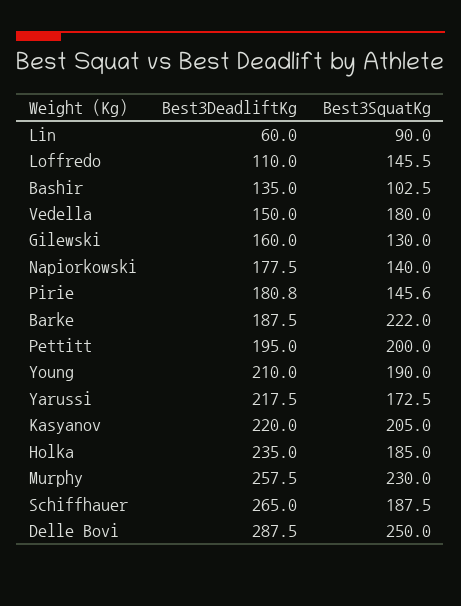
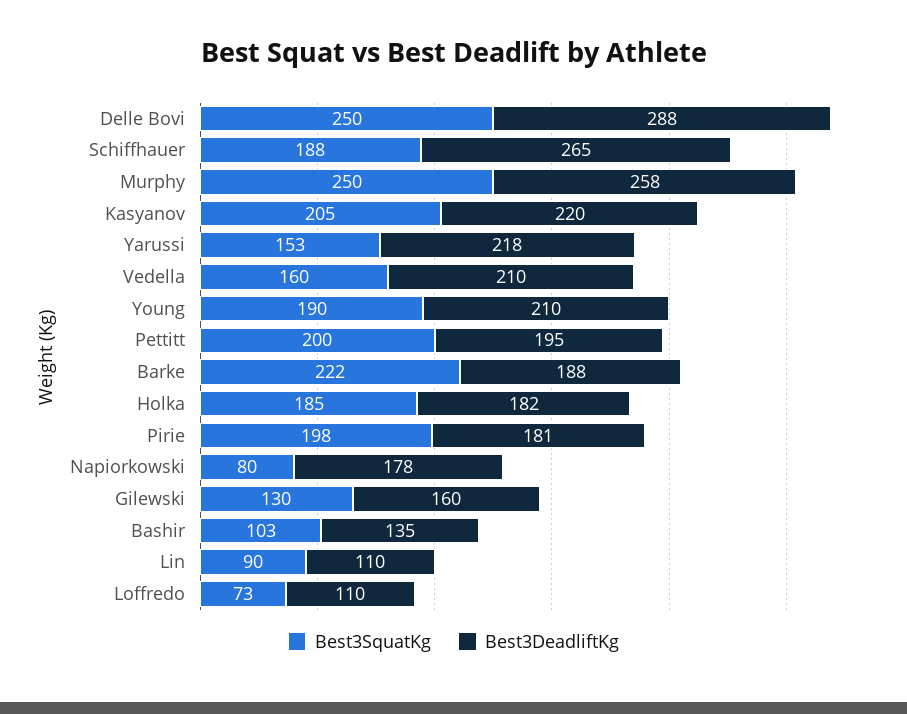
  {
    "Best3DeadliftKg": {
-     "Lin": 60,
+     "Lin": 110,
      "Loffredo": 110,
      "Bashir": 135,
-     "Vedella": 150,
+     "Vedella": 210,
      "Gilewski": 160,
      "Napiorkowski": 177.5,
      "Pirie": 180.8,
      "Barke": 187.5,
      "Pettitt": 195,
      "Young": 210,
      "Yarussi": 217.5,
      "Kasyanov": 220,
-     "Holka": 235,
+     "Holka": 182,
      "Murphy": 257.5,
      "Schiffhauer": 265,
      "Delle Bovi": 287.5
    },
    "Best3SquatKg": {
      "Lin": 90,
-     "Loffredo": 145.5,
+     "Loffredo": 73,
      "Bashir": 102.5,
-     "Vedella": 180,
+     "Vedella": 160,
      "Gilewski": 130,
-     "Napiorkowski": 140,
+     "Napiorkowski": 80,
-     "Pirie": 145.6,
+     "Pirie": 198,
      "Barke": 222,
      "Pettitt": 200,
      "Young": 190,
-     "Yarussi": 172.5,
+     "Yarussi": 153,
      "Kasyanov": 205,
      "Holka": 185,
-     "Murphy": 230,
+     "Murphy": 250,
      "Schiffhauer": 187.5,
      "Delle Bovi": 250
    }
  }

